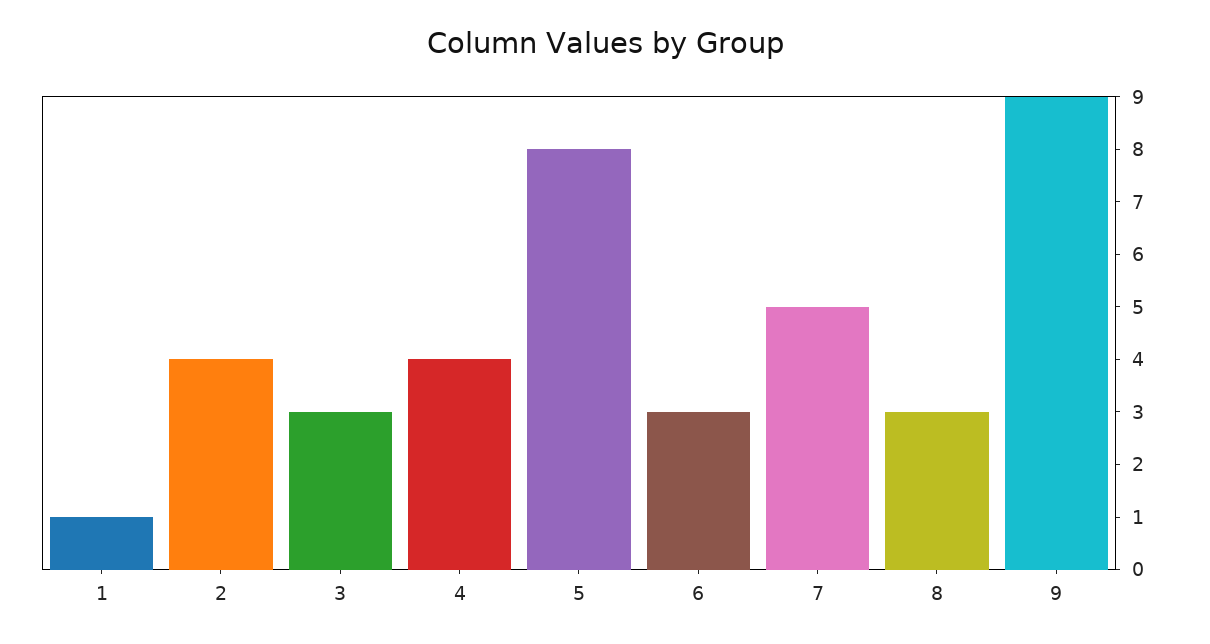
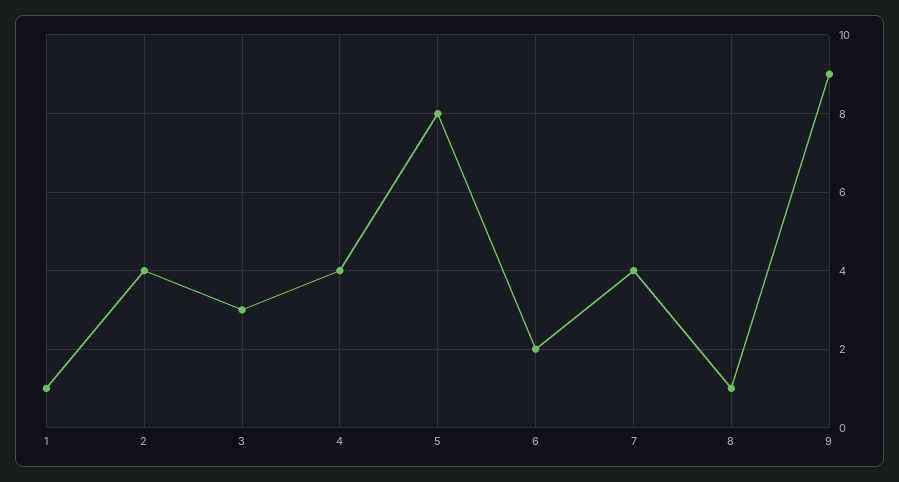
  {
    "1": 1,
    "2": 4,
    "3": 3,
    "4": 4,
    "5": 8,
-   "6": 3,
+   "6": 2,
-   "7": 5,
+   "7": 4,
-   "8": 3,
+   "8": 1,
    "9": 9
  }

